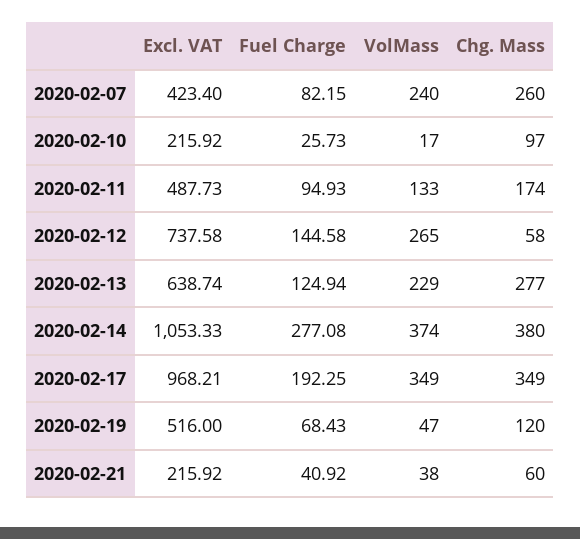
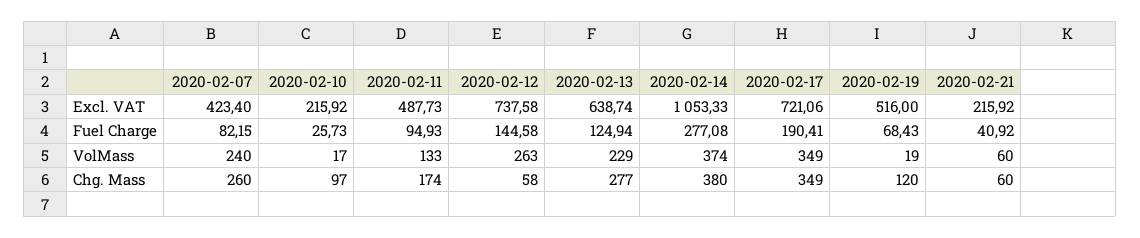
  {
    "Excl. VAT": {
      "2020-02-07": 423.4,
      "2020-02-10": 215.92,
      "2020-02-11": 487.73,
      "2020-02-12": 737.58,
      "2020-02-13": 638.74,
      "2020-02-14": 1053.33,
-     "2020-02-17": 968.21,
+     "2020-02-17": 721.06,
      "2020-02-19": 516,
      "2020-02-21": 215.92
    },
    "Fuel Charge": {
      "2020-02-07": 82.15,
      "2020-02-10": 25.73,
      "2020-02-11": 94.93,
      "2020-02-12": 144.58,
      "2020-02-13": 124.94,
      "2020-02-14": 277.08,
-     "2020-02-17": 192.25,
+     "2020-02-17": 190.41,
      "2020-02-19": 68.43,
      "2020-02-21": 40.92
    },
    "VolMass": {
      "2020-02-07": 240,
      "2020-02-10": 17,
      "2020-02-11": 133,
-     "2020-02-12": 265,
+     "2020-02-12": 263,
      "2020-02-13": 229,
      "2020-02-14": 374,
      "2020-02-17": 349,
-     "2020-02-19": 47,
+     "2020-02-19": 19,
-     "2020-02-21": 38
+     "2020-02-21": 60
    },
    "Chg. Mass": {
      "2020-02-07": 260,
      "2020-02-10": 97,
      "2020-02-11": 174,
      "2020-02-12": 58,
      "2020-02-13": 277,
      "2020-02-14": 380,
      "2020-02-17": 349,
      "2020-02-19": 120,
      "2020-02-21": 60
    }
  }

